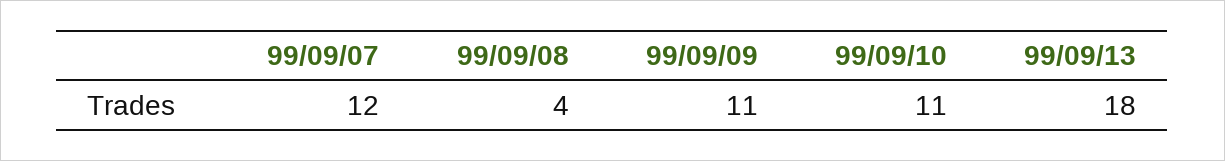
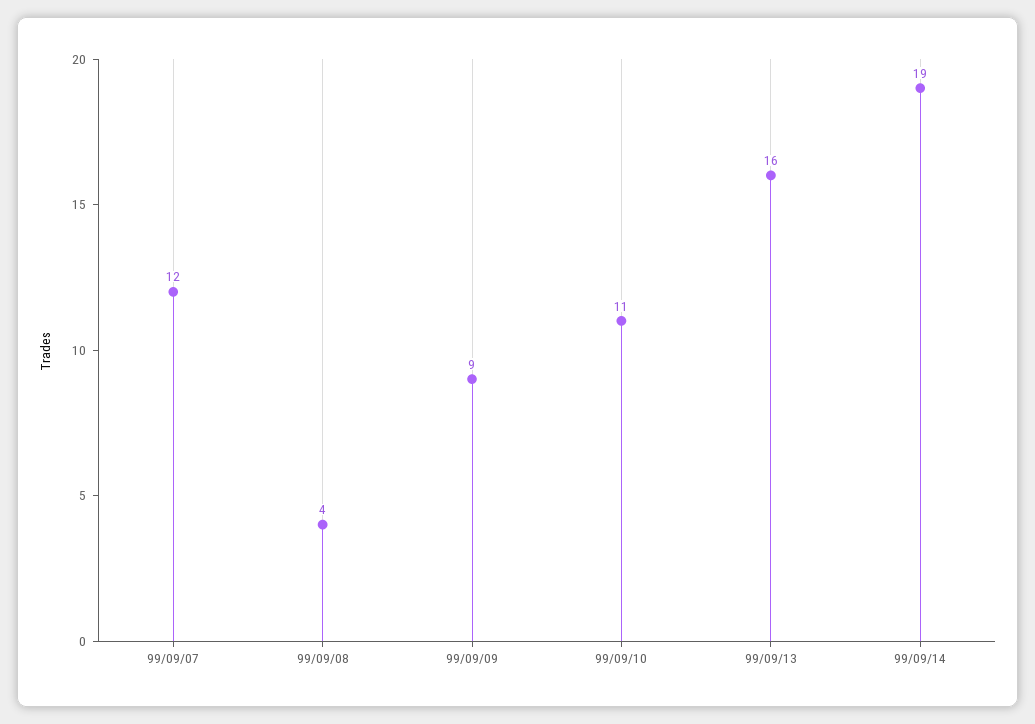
  {
    "99/09/07": 12,
    "99/09/08": 4,
-   "99/09/09": 11,
+   "99/09/09": 9,
    "99/09/10": 11,
-   "99/09/13": 18
+   "99/09/13": 16,
+   "99/09/14": 19
  }

